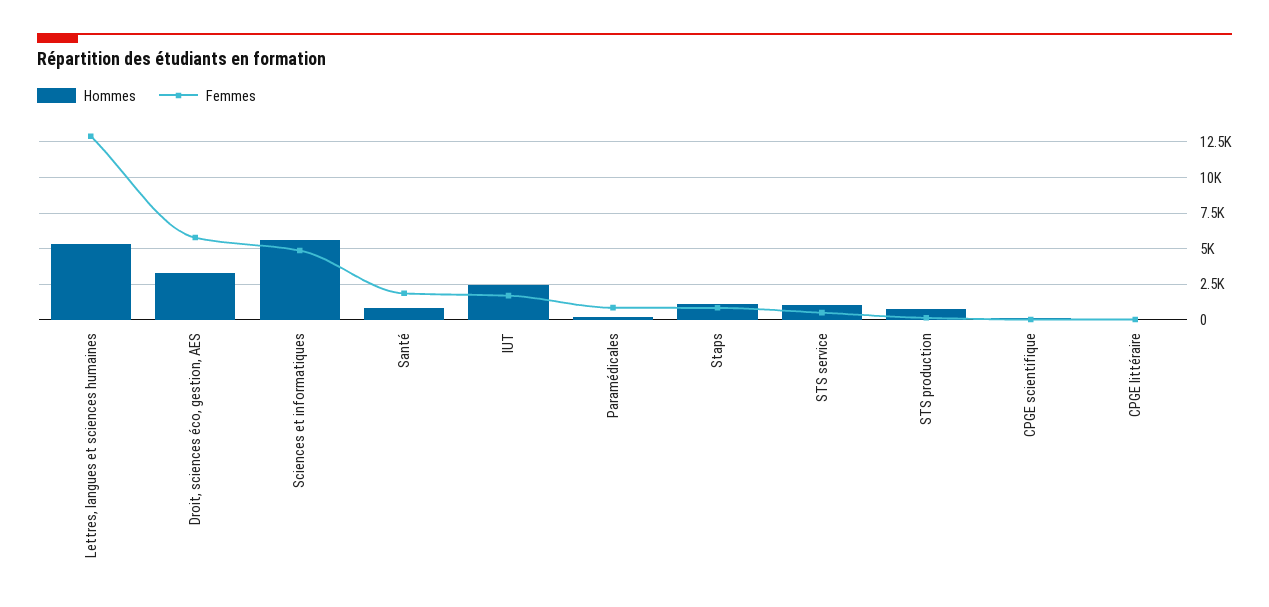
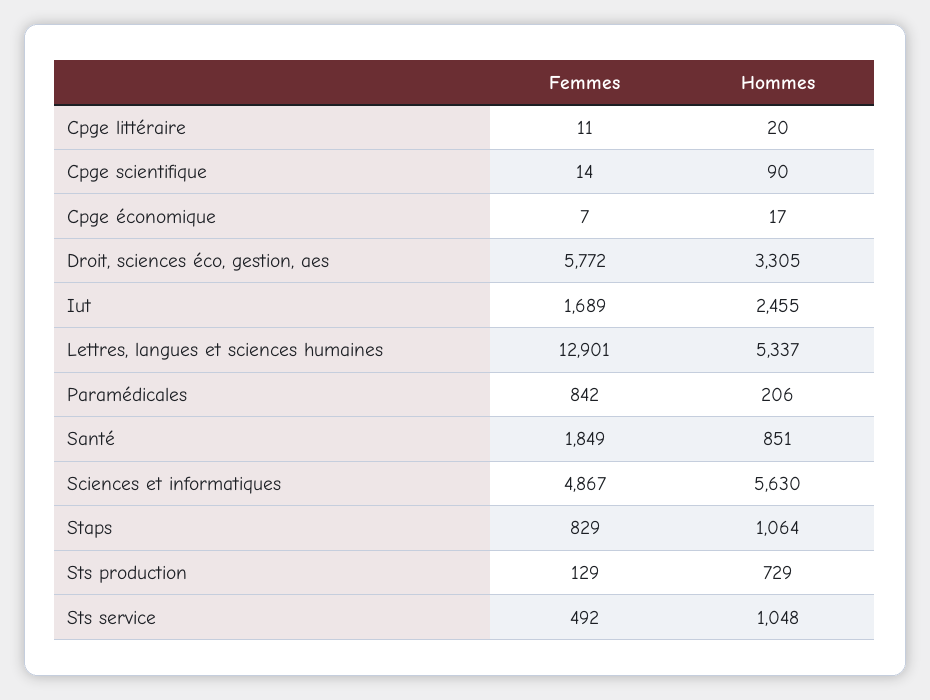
  {
    "Hommes": {
      "Lettres, langues et sciences humaines": 5337,
      "Droit, sciences éco, gestion, AES": 3305,
      "Sciences et informatiques": 5630,
      "Santé": 851,
      "IUT": 2455,
      "Paramédicales": 206,
      "Staps": 1064,
      "STS service": 1048,
      "STS production": 729,
      "CPGE scientifique": 90,
-     "CPGE littéraire": 20
+     "CPGE littéraire": 20,
+     "Cpge économique": 17
    },
    "Femmes": {
      "Lettres, langues et sciences humaines": 12901,
      "Droit, sciences éco, gestion, AES": 5772,
      "Sciences et informatiques": 4867,
      "Santé": 1849,
      "IUT": 1689,
      "Paramédicales": 842,
      "Staps": 829,
      "STS service": 492,
      "STS production": 129,
      "CPGE scientifique": 14,
-     "CPGE littéraire": 11
+     "CPGE littéraire": 11,
+     "Cpge économique": 7
    }
  }

